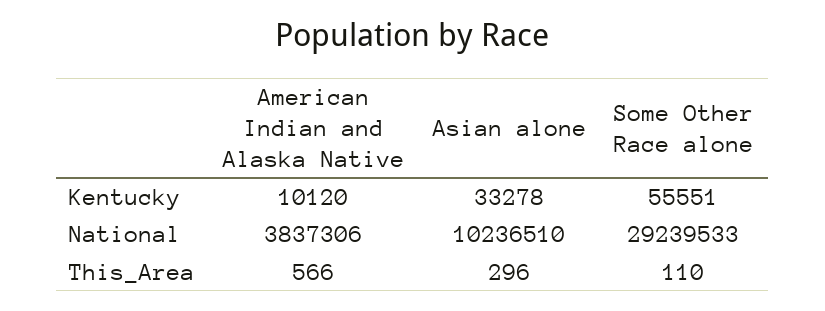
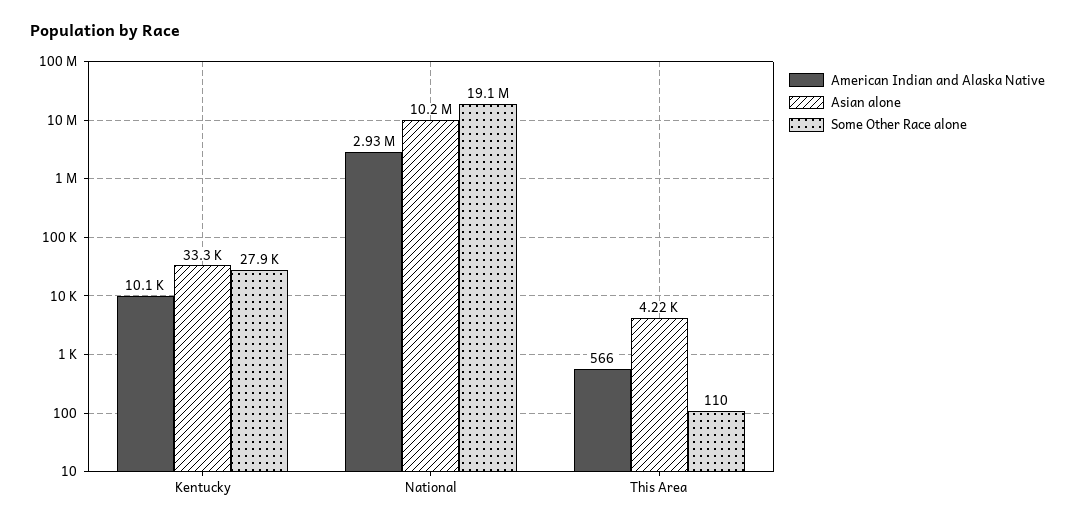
  {
    "American Indian and Alaska Native": {
      "Kentucky": 10120,
-     "National": 3837306,
+     "National": 2930000,
      "This_Area": 566
    },
    "Asian alone": {
      "Kentucky": 33278,
      "National": 10236510,
-     "This_Area": 296
+     "This_Area": 4220
    },
    "Some Other Race alone": {
-     "Kentucky": 55551,
+     "Kentucky": 27900,
-     "National": 29239533,
+     "National": 19100000,
      "This_Area": 110
    }
  }

